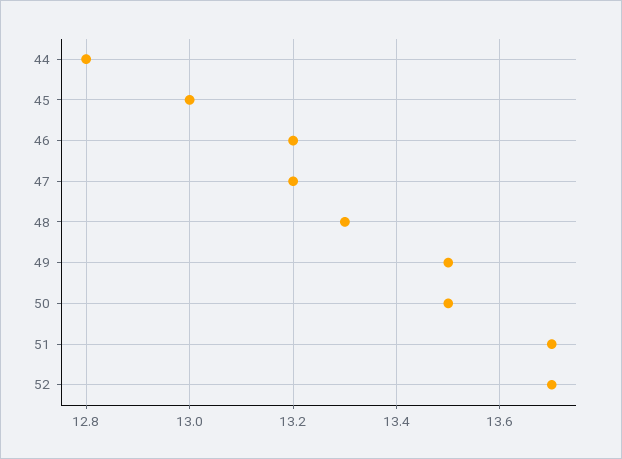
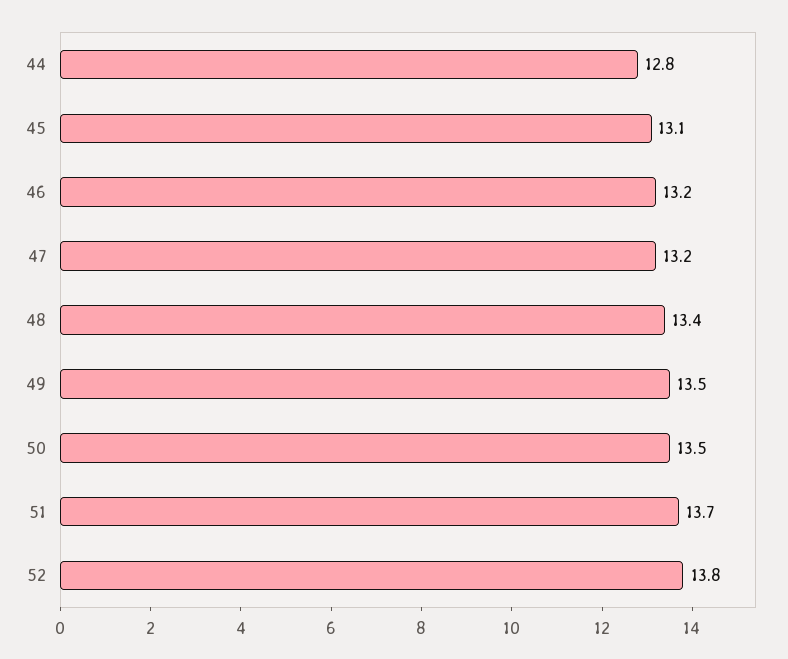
  {
    "44": 12.8,
-   "45": 13,
+   "45": 13.1,
    "46": 13.2,
    "47": 13.2,
-   "48": 13.3,
+   "48": 13.4,
    "49": 13.5,
    "50": 13.5,
    "51": 13.7,
-   "52": 13.7
+   "52": 13.8
  }

